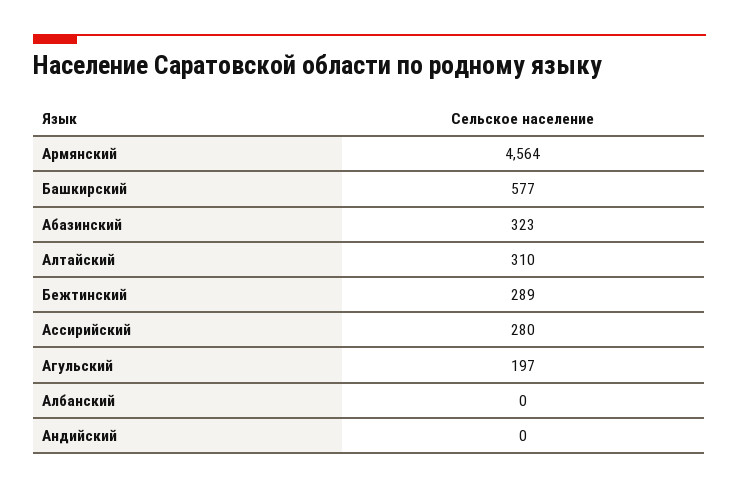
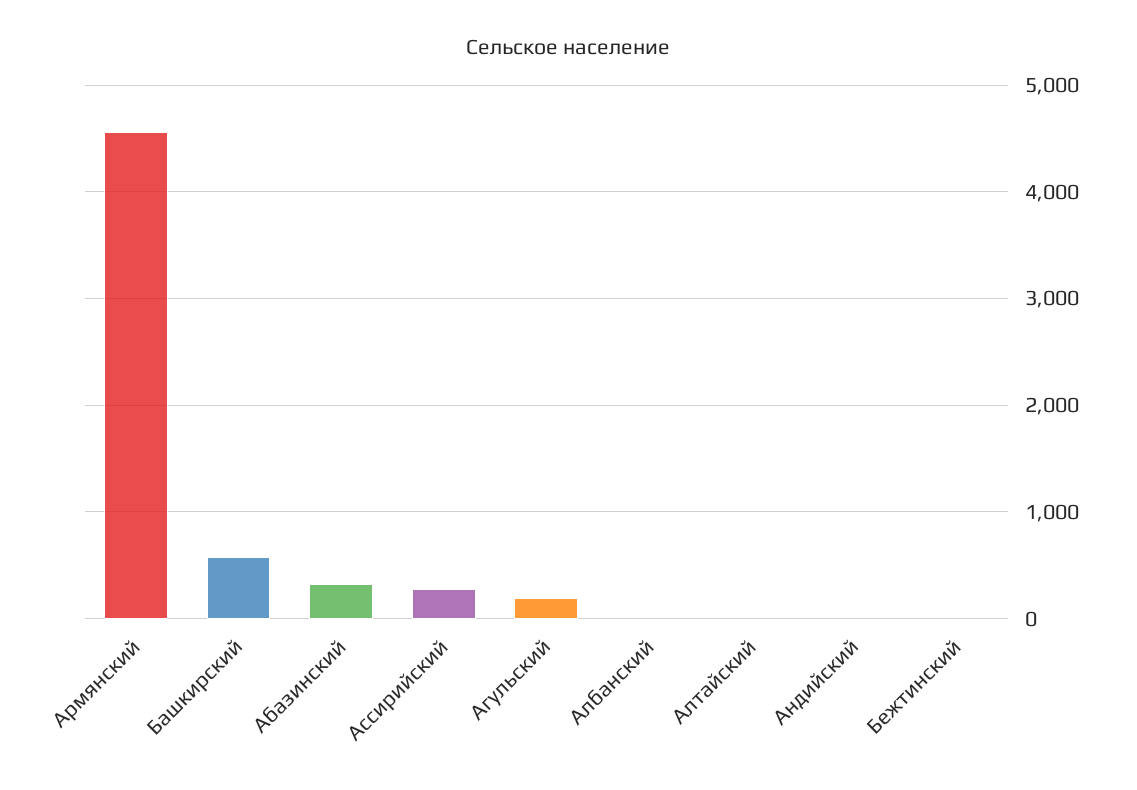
  {
    "Армянский": 4564,
    "Башкирский": 577,
    "Абазинский": 323,
-   "Алтайский": 310,
+   "Алтайский": 0,
-   "Бежтинский": 289,
+   "Бежтинский": 0,
    "Ассирийский": 280,
    "Агульский": 197,
    "Албанский": 0,
    "Андийский": 0
  }

